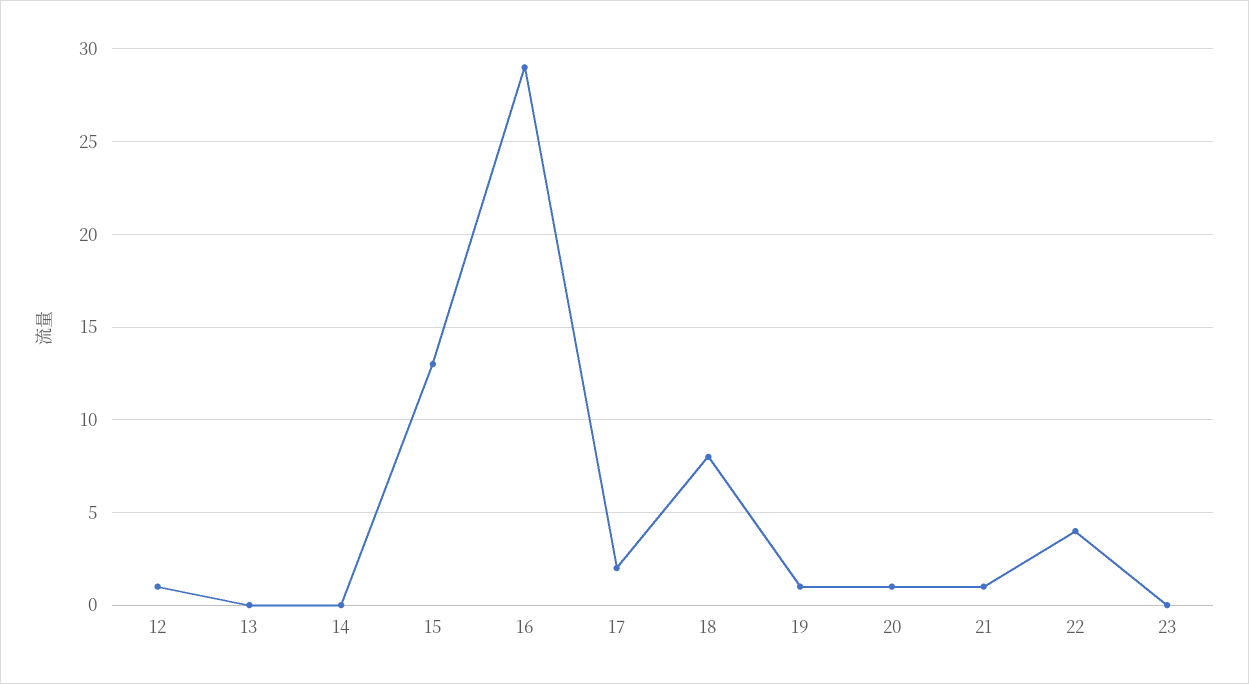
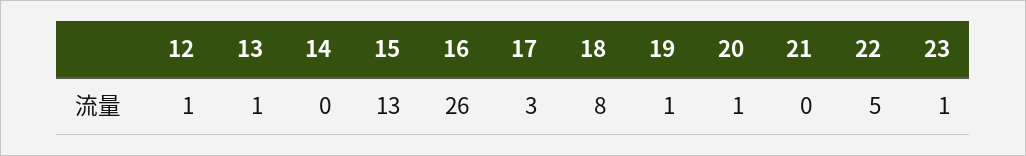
  {
    "12": 1,
-   "13": 0,
+   "13": 1,
    "14": 0,
    "15": 13,
-   "16": 29,
+   "16": 26,
-   "17": 2,
+   "17": 3,
    "18": 8,
    "19": 1,
    "20": 1,
-   "21": 1,
+   "21": 0,
-   "22": 4,
+   "22": 5,
-   "23": 0
+   "23": 1
  }

